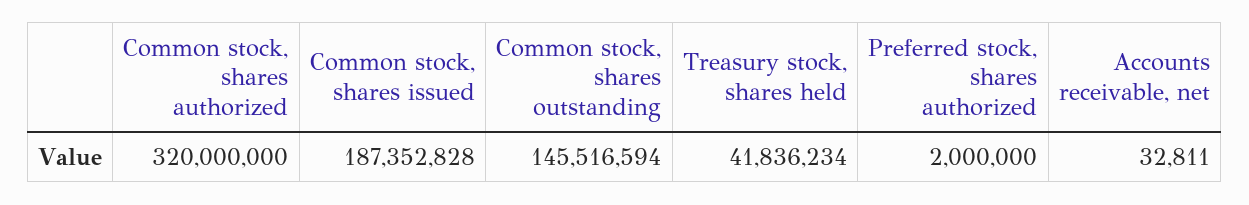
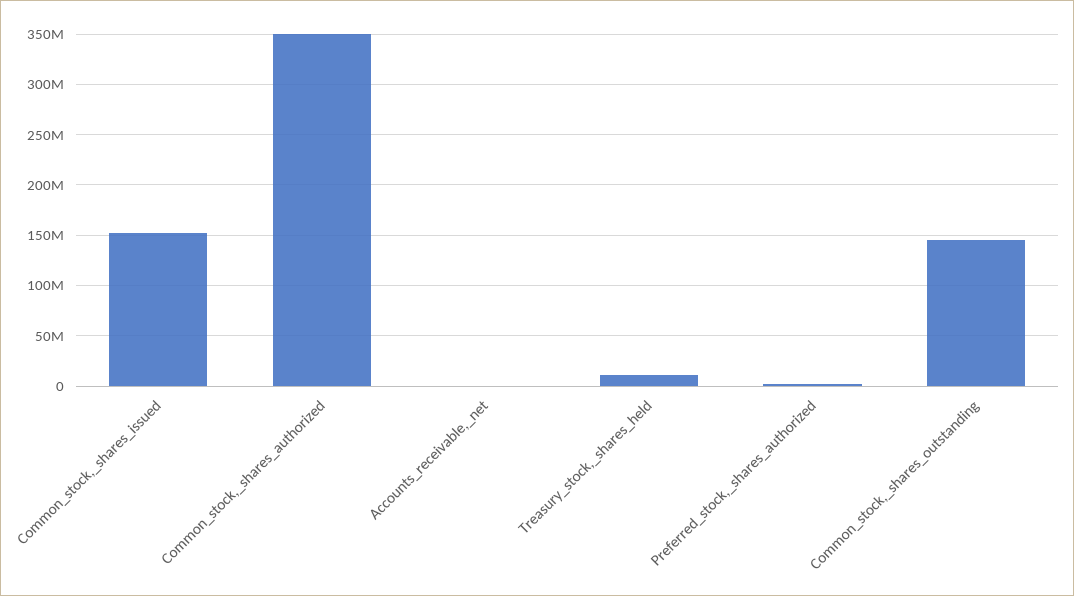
  {
-   "Common stock, shares authorized": 320000000,
+   "Common stock, shares authorized": 350000000,
-   "Common stock, shares issued": 187352828,
+   "Common stock, shares issued": 150000000,
    "Common stock, shares outstanding": 145516594,
-   "Treasury stock, shares held": 41836234,
+   "Treasury stock, shares held": 10000000,
    "Preferred stock, shares authorized": 2000000,
    "Accounts receivable, net": 32811
  }

